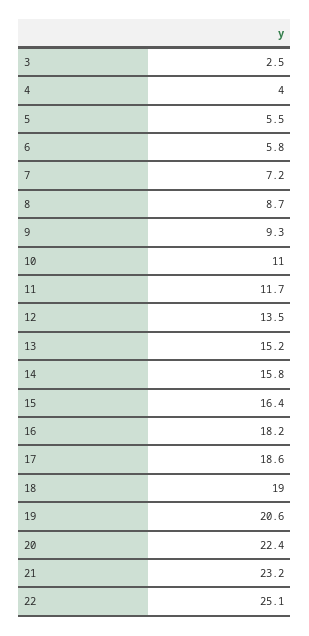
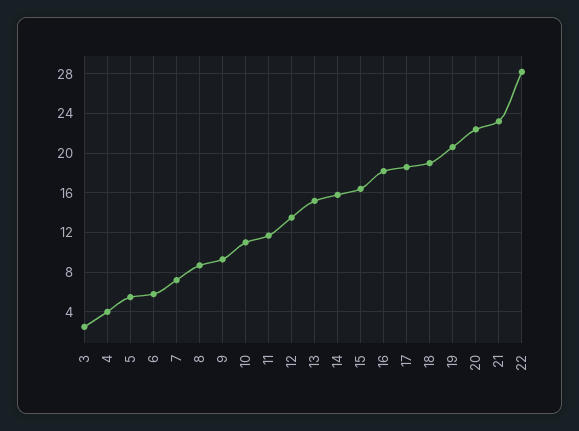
  {
    "3": 2.5,
    "4": 4,
    "5": 5.5,
    "6": 5.8,
    "7": 7.2,
    "8": 8.7,
    "9": 9.3,
    "10": 11,
    "11": 11.7,
    "12": 13.5,
    "13": 15.2,
    "14": 15.8,
    "15": 16.4,
    "16": 18.2,
    "17": 18.6,
    "18": 19,
    "19": 20.6,
    "20": 22.4,
    "21": 23.2,
-   "22": 25.1
+   "22": 28
  }

